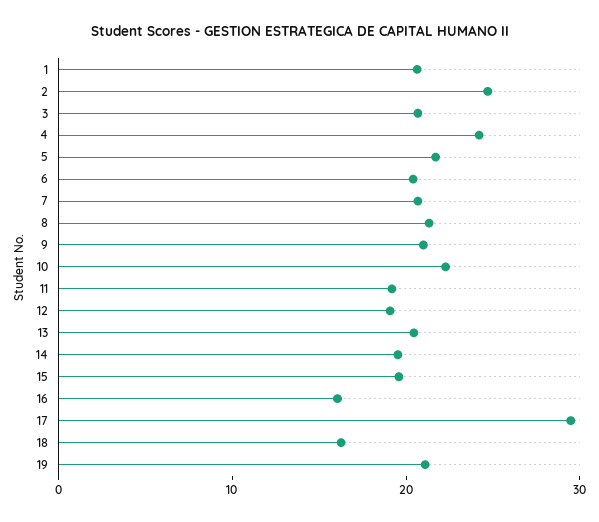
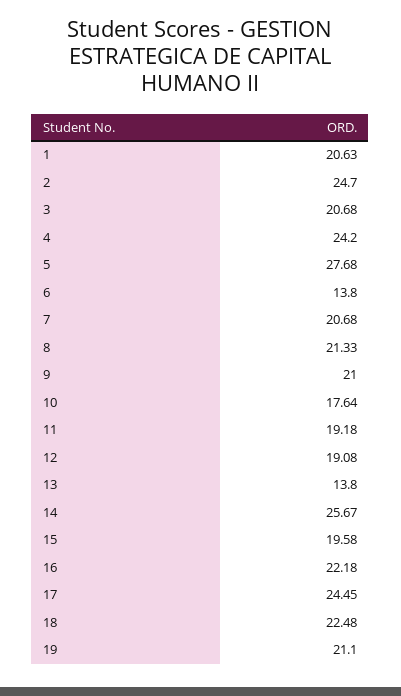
  {
    "1": 20.63,
    "2": 24.7,
    "3": 20.68,
    "4": 24.2,
-   "5": 22,
+   "5": 27.68,
-   "6": 20,
+   "6": 13.8,
    "7": 20.68,
    "8": 21.33,
    "9": 21,
-   "10": 22,
+   "10": 17.64,
    "11": 19.18,
    "12": 19.08,
-   "13": 20,
+   "13": 13.8,
-   "14": 20,
+   "14": 25.67,
    "15": 19.58,
-   "16": 16,
+   "16": 22.18,
-   "17": 30,
+   "17": 24.45,
-   "18": 16,
+   "18": 22.48,
    "19": 21.1
  }

